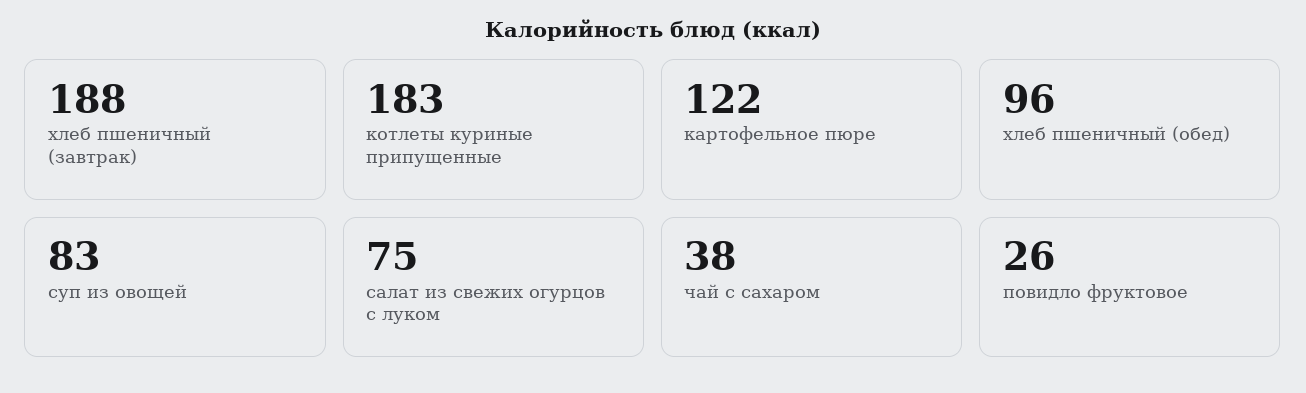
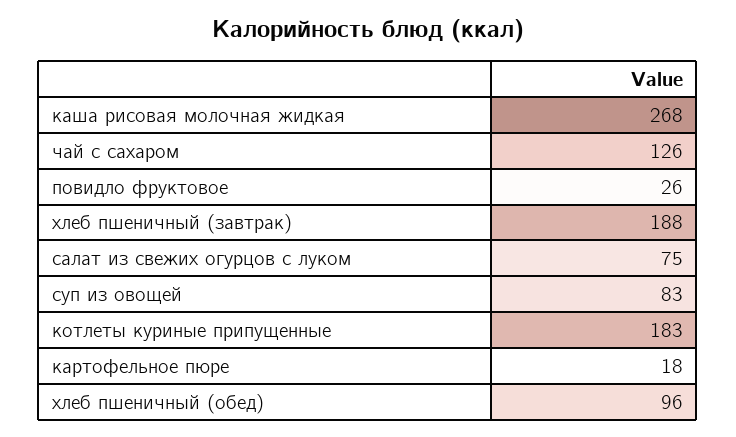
  {
    "хлеб пшеничный (завтрак)": 188,
    "котлеты куриные припущенные": 183,
-   "картофельное пюре": 122,
+   "картофельное пюре": 18,
    "хлеб пшеничный (обед)": 96,
    "суп из овощей": 83,
    "салат из свежих огурцов с луком": 75,
-   "чай с сахаром": 38,
+   "чай с сахаром": 126,
-   "повидло фруктовое": 26
+   "повидло фруктовое": 26,
+   "каша рисовая молочная жидкая": 268
  }

